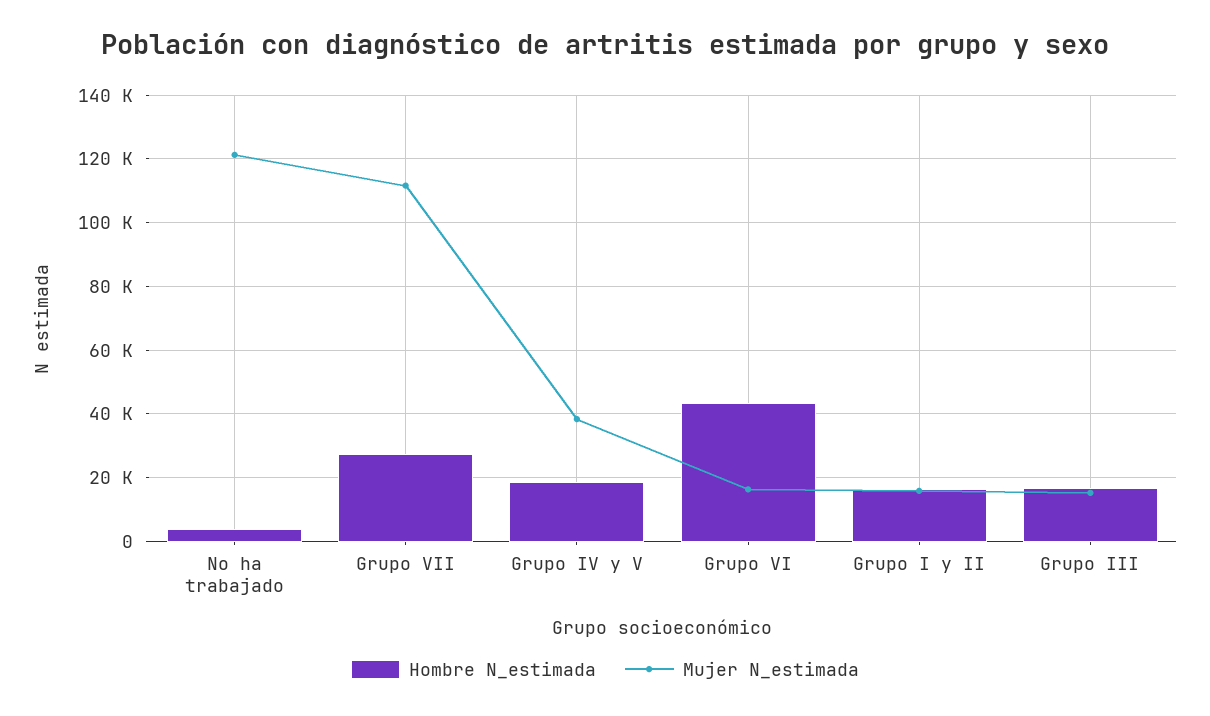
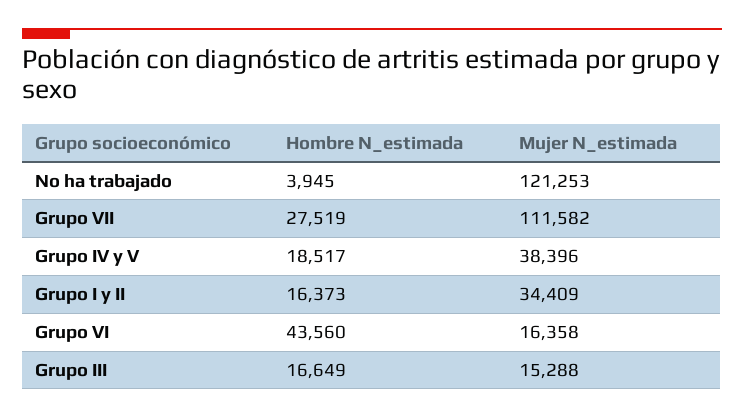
  {
    "Hombre N_estimada": {
      "No ha trabajado": 3945,
      "Grupo VII": 27519,
      "Grupo IV y V": 18517,
      "Grupo VI": 43560,
      "Grupo I y II": 16373,
      "Grupo III": 16649
    },
    "Mujer N_estimada": {
      "No ha trabajado": 121253,
      "Grupo VII": 111582,
      "Grupo IV y V": 38396,
      "Grupo VI": 16358,
-     "Grupo I y II": 16000,
+     "Grupo I y II": 34409,
      "Grupo III": 15288
    }
  }

